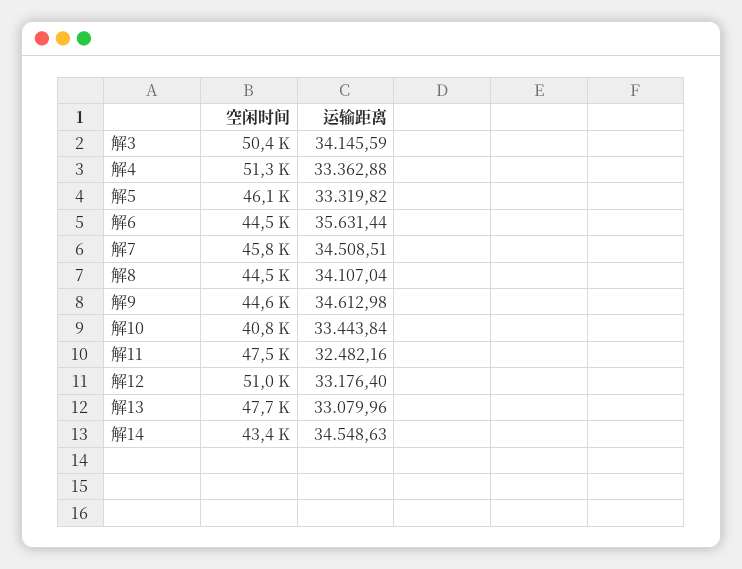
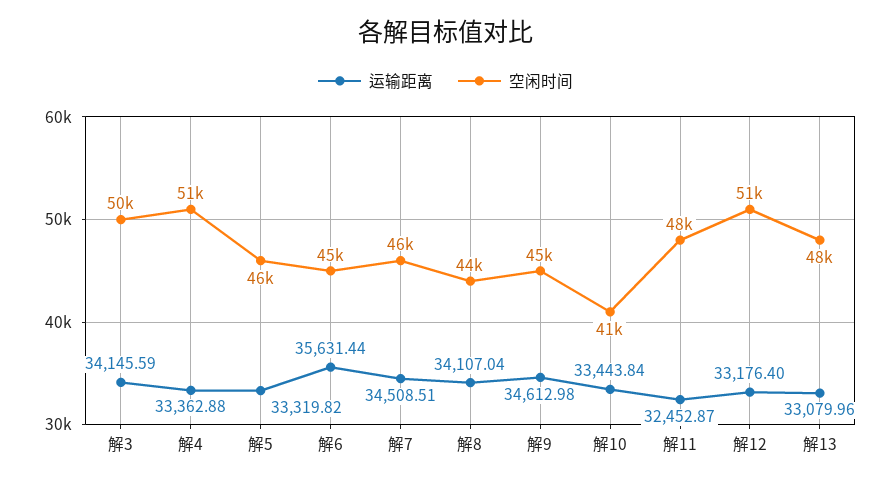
  {
    "空闲时间": {
      "解3": 50400,
      "解4": 51300,
      "解5": 46100,
      "解6": 44500,
      "解7": 45800,
      "解8": 44500,
      "解9": 44600,
      "解10": 40800,
      "解11": 47500,
      "解12": 51000,
-     "解13": 47700,
+     "解13": 47700
-     "解14": 43400
    },
    "运输距离": {
      "解3": 34145.59,
      "解4": 33362.88,
      "解5": 33319.82,
      "解6": 35631.44,
      "解7": 34508.51,
      "解8": 34107.04,
      "解9": 34612.98,
      "解10": 33443.84,
-     "解11": 32482.16,
+     "解11": 32452.87,
      "解12": 33176.4,
-     "解13": 33079.96,
+     "解13": 33079.96
-     "解14": 34548.63
    }
  }

